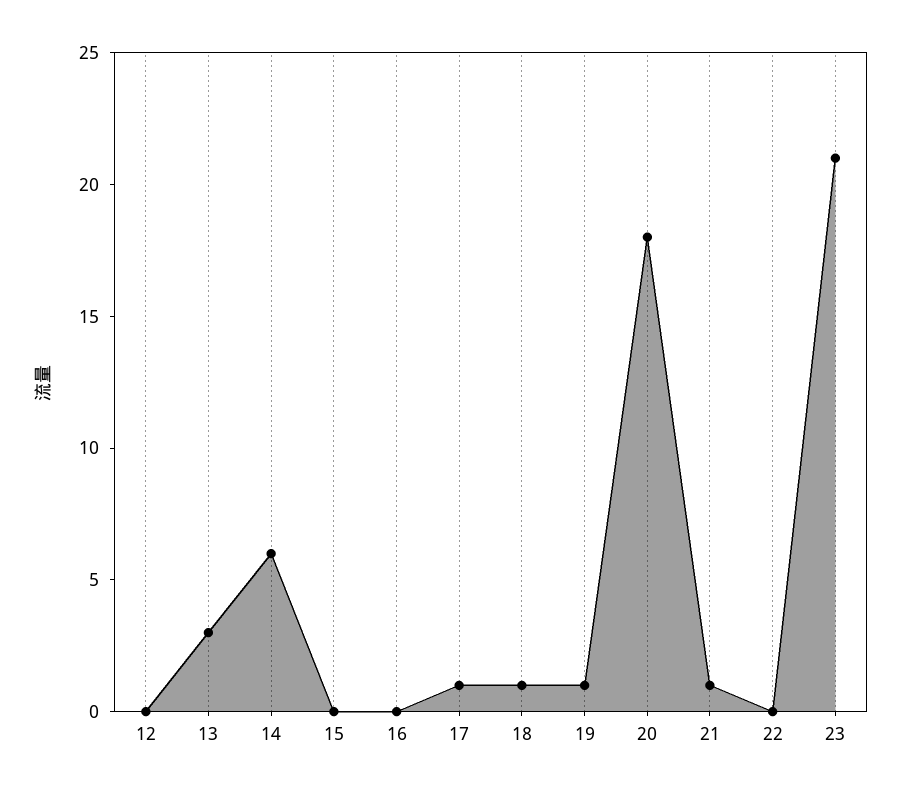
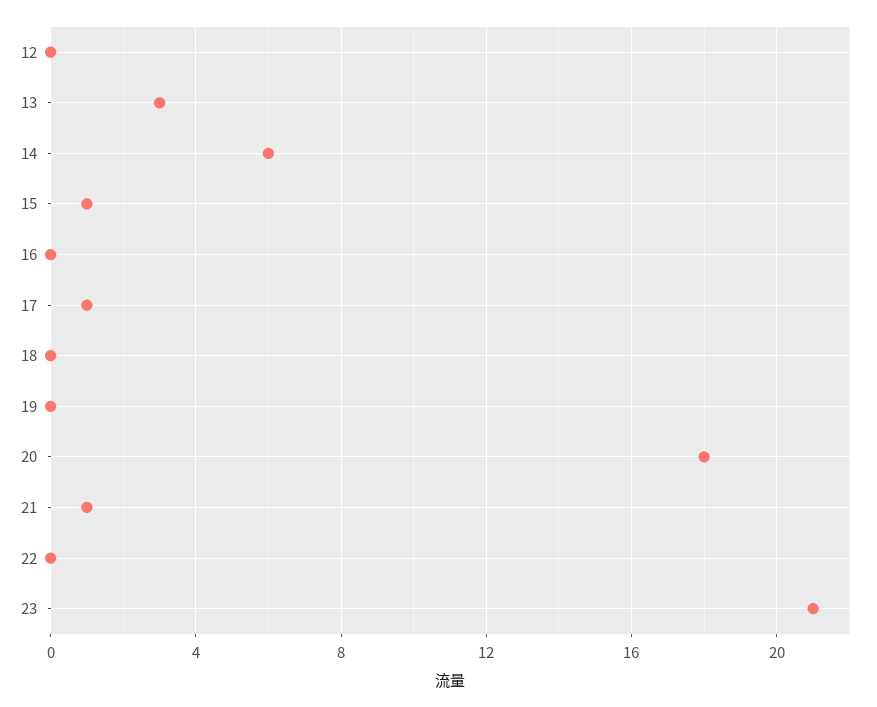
  {
    "12": 0,
    "13": 3,
    "14": 6,
-   "15": 0,
+   "15": 1,
    "16": 0,
    "17": 1,
-   "18": 1,
+   "18": 0,
-   "19": 1,
+   "19": 0,
    "20": 18,
    "21": 1,
    "22": 0,
    "23": 21
  }

